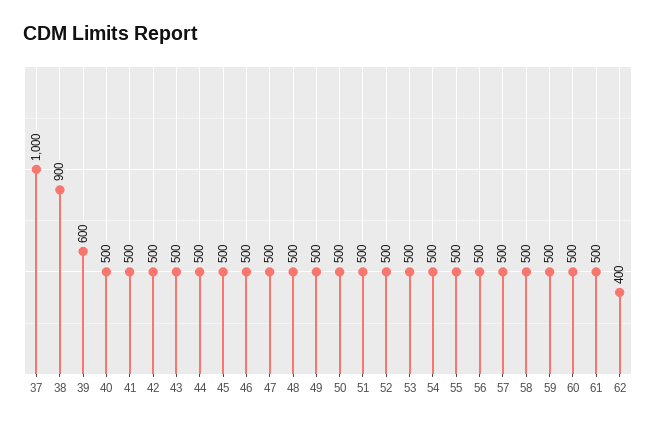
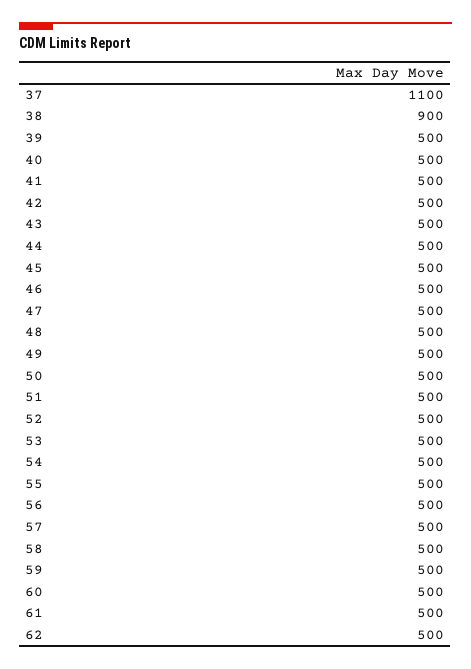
  {
-   "37": 1000,
+   "37": 1100,
    "38": 900,
-   "39": 600,
+   "39": 500,
    "40": 500,
    "41": 500,
    "42": 500,
    "43": 500,
    "44": 500,
    "45": 500,
    "46": 500,
    "47": 500,
    "48": 500,
    "49": 500,
    "50": 500,
    "51": 500,
    "52": 500,
    "53": 500,
    "54": 500,
    "55": 500,
    "56": 500,
    "57": 500,
    "58": 500,
    "59": 500,
    "60": 500,
    "61": 500,
-   "62": 400
+   "62": 500
  }

